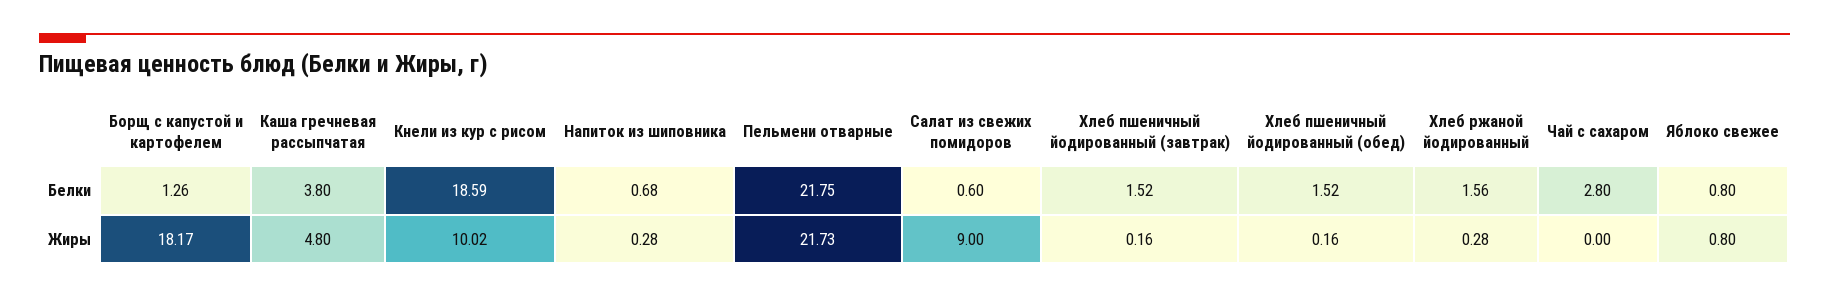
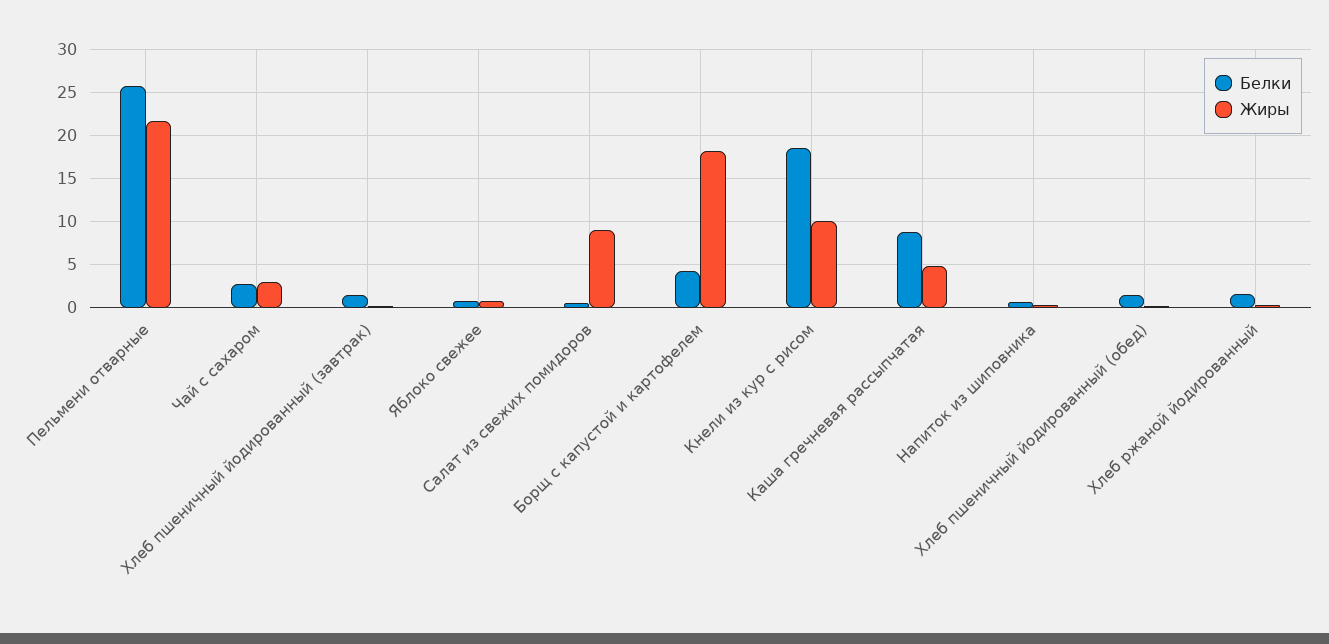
  {
    "Белки": {
-     "Борщ с капустой и картофелем": 1.26,
+     "Борщ с капустой и картофелем": 4,
-     "Каша гречневая рассыпчатая": 3.8,
+     "Каша гречневая рассыпчатая": 9,
      "Кнели из кур с рисом": 18.59,
      "Напиток из шиповника": 0.68,
-     "Пельмени отварные": 21.75,
+     "Пельмени отварные": 26,
      "Салат из свежих помидоров": 0.6,
      "Хлеб пшеничный йодированный (завтрак)": 1.52,
      "Хлеб пшеничный йодированный (обед)": 1.52,
      "Хлеб ржаной йодированный": 1.56,
      "Чай с сахаром": 2.8,
      "Яблоко свежее": 0.8
    },
    "Жиры": {
      "Борщ с капустой и картофелем": 18.17,
      "Каша гречневая рассыпчатая": 4.8,
      "Кнели из кур с рисом": 10.02,
      "Напиток из шиповника": 0.28,
      "Пельмени отварные": 21.73,
      "Салат из свежих помидоров": 9,
      "Хлеб пшеничный йодированный (завтрак)": 0.16,
      "Хлеб пшеничный йодированный (обед)": 0.16,
      "Хлеб ржаной йодированный": 0.28,
-     "Чай с сахаром": 0,
+     "Чай с сахаром": 3,
      "Яблоко свежее": 0.8
    }
  }

